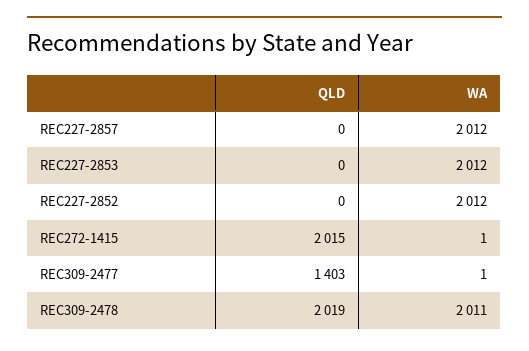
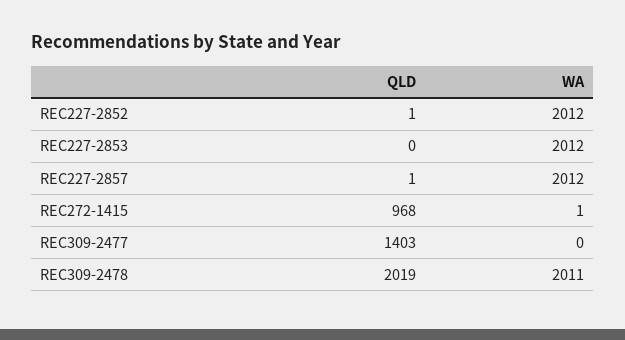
  {
    "QLD": {
-     "REC227-2857": 0,
+     "REC227-2857": 1,
      "REC227-2853": 0,
-     "REC227-2852": 0,
+     "REC227-2852": 1,
-     "REC272-1415": 2015,
+     "REC272-1415": 968,
      "REC309-2477": 1403,
      "REC309-2478": 2019
    },
    "WA": {
      "REC227-2857": 2012,
      "REC227-2853": 2012,
      "REC227-2852": 2012,
      "REC272-1415": 1,
-     "REC309-2477": 1,
+     "REC309-2477": 0,
      "REC309-2478": 2011
    }
  }

